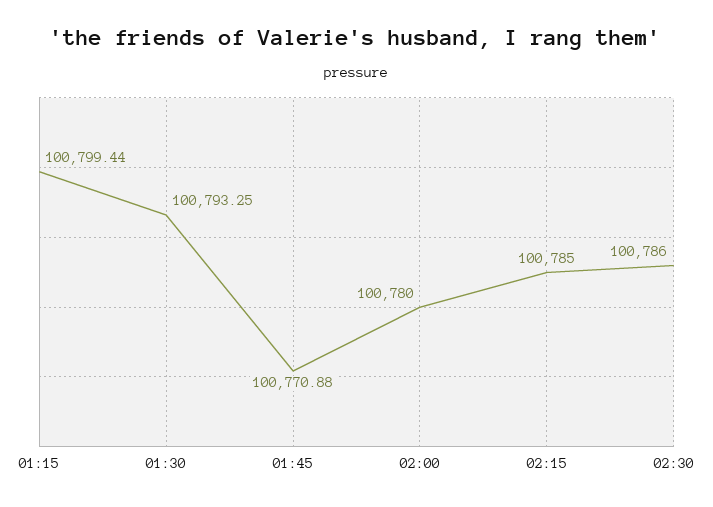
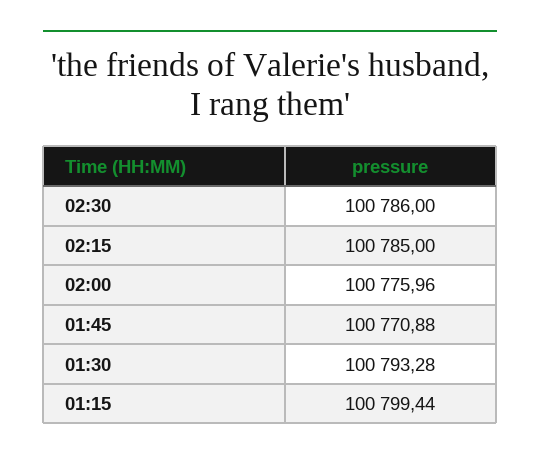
  {
    "01:15": 100799.44,
-   "01:30": 100793.25,
+   "01:30": 100793.28,
    "01:45": 100770.88,
-   "02:00": 100780,
+   "02:00": 100775.96,
    "02:15": 100785,
    "02:30": 100786
  }

